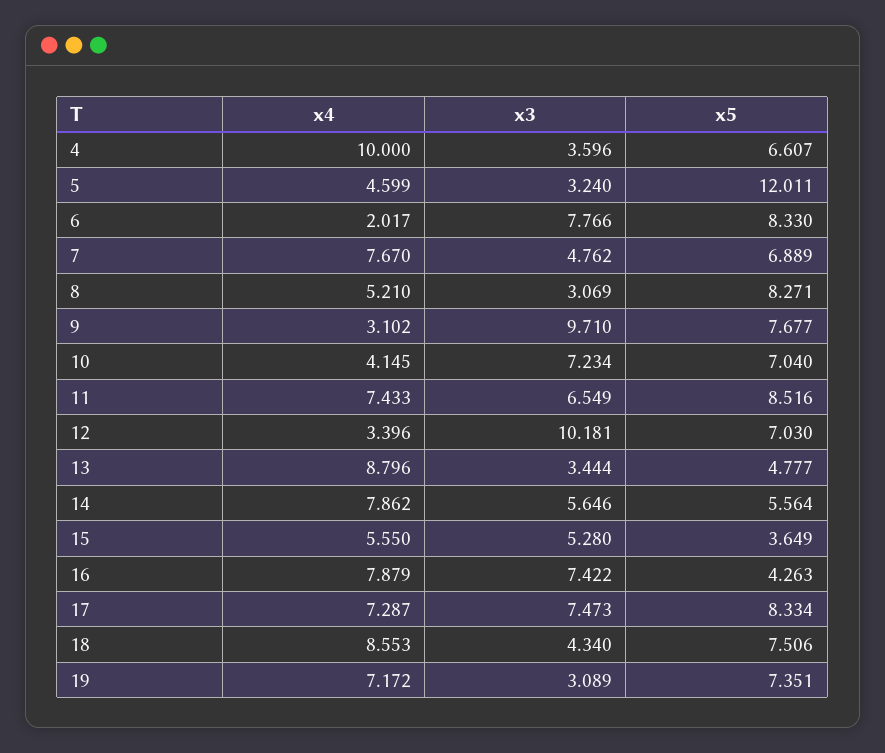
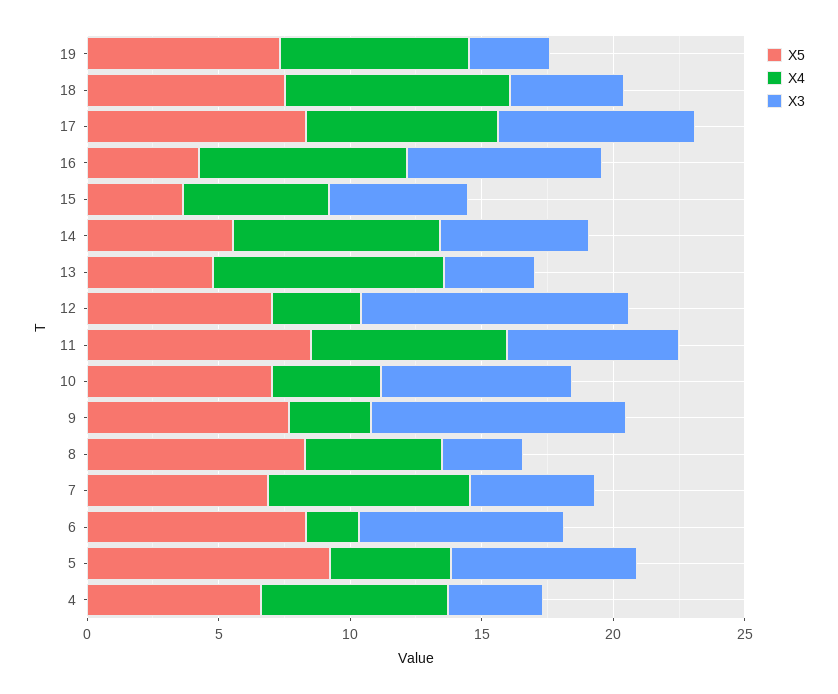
  {
    "x4": {
-     "4": 10,
+     "4": 7,
      "5": 4.599,
      "6": 2.017,
      "7": 7.67,
      "8": 5.21,
      "9": 3.102,
      "10": 4.145,
      "11": 7.433,
      "12": 3.396,
      "13": 8.796,
      "14": 7.862,
      "15": 5.55,
      "16": 7.879,
      "17": 7.287,
      "18": 8.553,
      "19": 7.172
    },
    "x3": {
      "4": 3.596,
-     "5": 3.24,
+     "5": 7,
      "6": 7.766,
      "7": 4.762,
      "8": 3.069,
      "9": 9.71,
      "10": 7.234,
      "11": 6.549,
      "12": 10.181,
      "13": 3.444,
      "14": 5.646,
      "15": 5.28,
      "16": 7.422,
      "17": 7.473,
      "18": 4.34,
      "19": 3.089
    },
    "x5": {
      "4": 6.607,
-     "5": 12.011,
+     "5": 9,
      "6": 8.33,
      "7": 6.889,
      "8": 8.271,
      "9": 7.677,
      "10": 7.04,
      "11": 8.516,
      "12": 7.03,
      "13": 4.777,
      "14": 5.564,
      "15": 3.649,
      "16": 4.263,
      "17": 8.334,
      "18": 7.506,
      "19": 7.351
    }
  }

